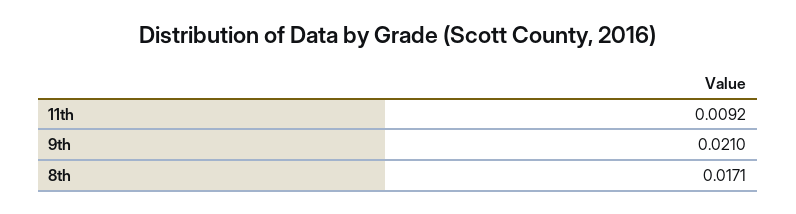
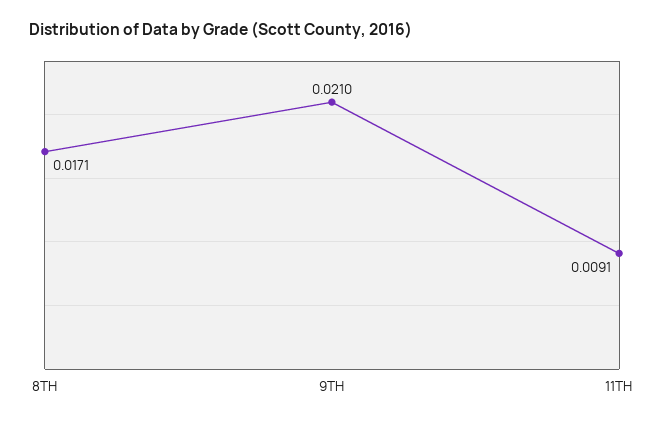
  {
-   "11th": 0.0092,
+   "11th": 0.0091,
    "9th": 0.021,
    "8th": 0.0171
  }

